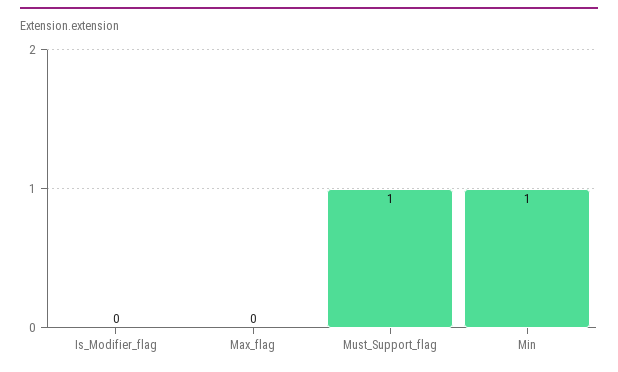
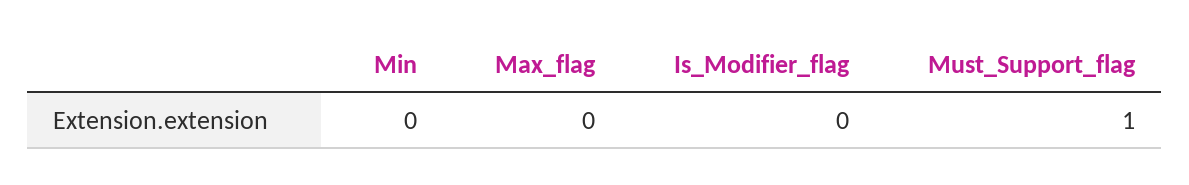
  {
    "Is_Modifier_flag": 0,
    "Max_flag": 0,
    "Must_Support_flag": 1,
-   "Min": 1
+   "Min": 0
  }

